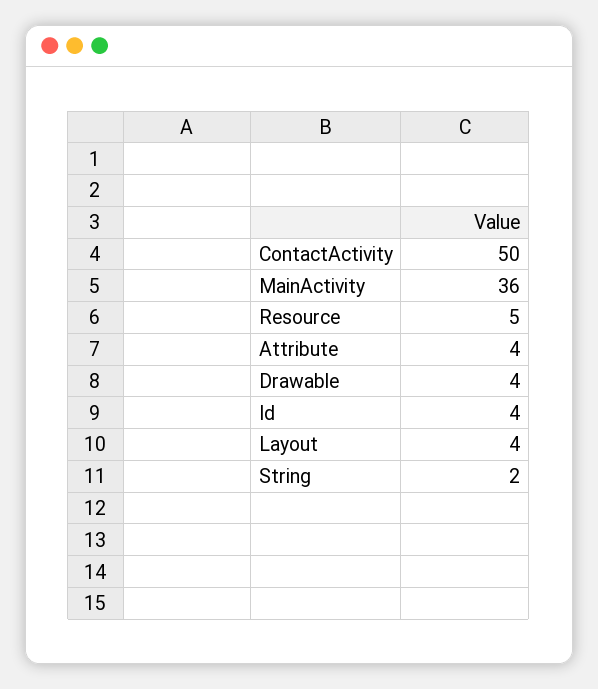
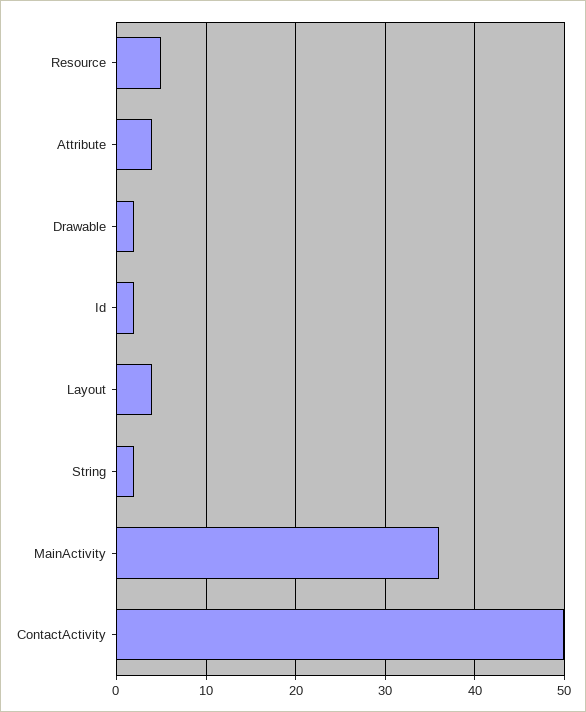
  {
    "ContactActivity": 50,
    "MainActivity": 36,
    "Resource": 5,
    "Attribute": 4,
-   "Drawable": 4,
+   "Drawable": 2,
-   "Id": 4,
+   "Id": 2,
    "Layout": 4,
    "String": 2
  }

